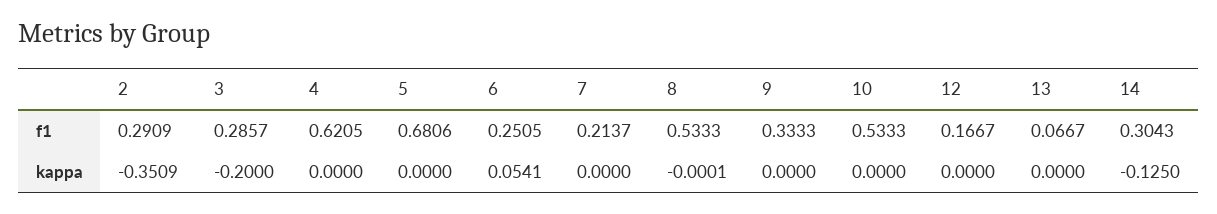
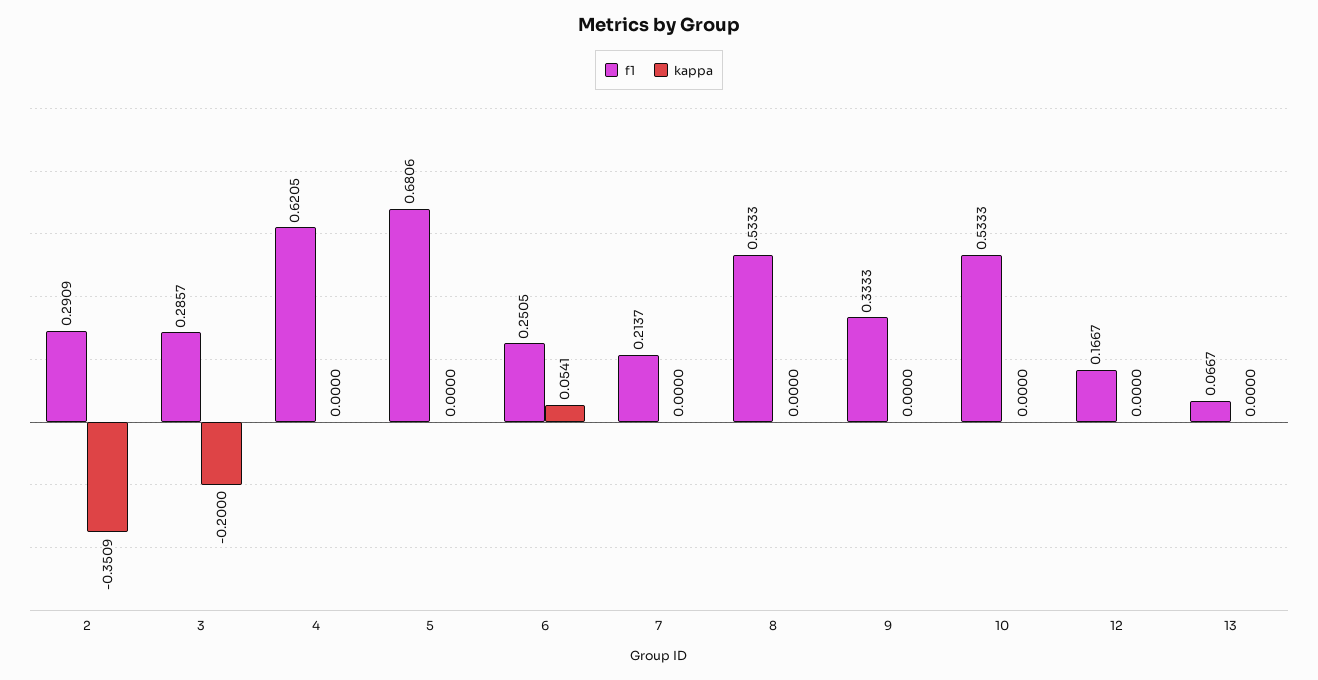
  {
    "f1": {
      "2": 0.2909,
      "3": 0.2857,
      "4": 0.6205,
      "5": 0.6806,
      "6": 0.2505,
      "7": 0.2137,
      "8": 0.5333,
      "9": 0.3333,
      "10": 0.5333,
      "12": 0.1667,
-     "13": 0.0667,
+     "13": 0.0667
-     "14": 0.3043
    },
    "kappa": {
      "2": -0.3509,
      "3": -0.2,
      "4": 0,
      "5": 0,
      "6": 0.0541,
      "7": 0,
-     "8": -0.0001,
+     "8": 0,
      "9": 0,
      "10": 0,
      "12": 0,
-     "13": 0,
+     "13": 0
-     "14": -0.125
    }
  }

